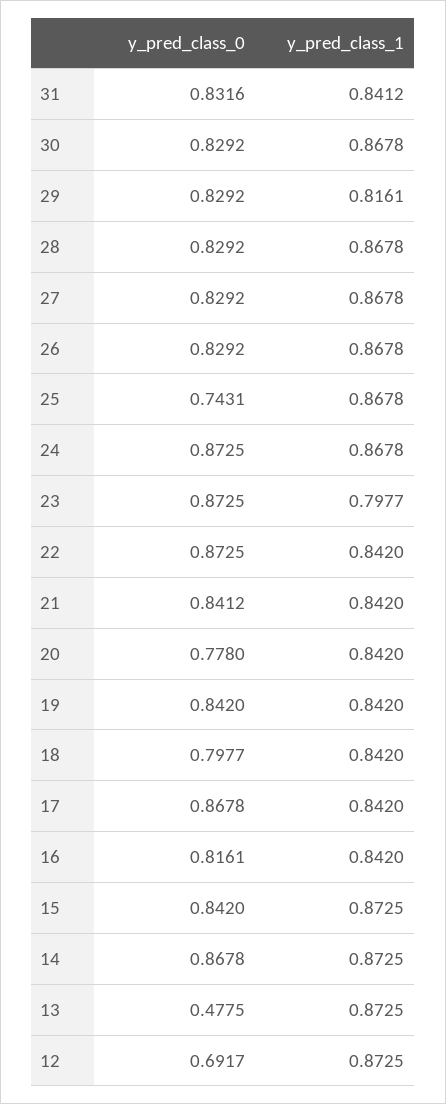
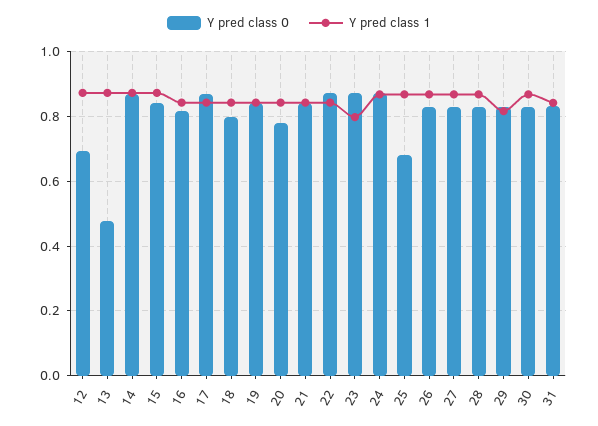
  {
    "y_pred_class_0": {
      "31": 0.8316,
      "30": 0.8292,
      "29": 0.8292,
      "28": 0.8292,
      "27": 0.8292,
      "26": 0.8292,
-     "25": 0.7431,
+     "25": 0.68,
      "24": 0.8725,
      "23": 0.8725,
      "22": 0.8725,
      "21": 0.8412,
      "20": 0.778,
      "19": 0.842,
      "18": 0.7977,
      "17": 0.8678,
      "16": 0.8161,
      "15": 0.842,
      "14": 0.8678,
      "13": 0.4775,
      "12": 0.6917
    },
    "y_pred_class_1": {
      "31": 0.8412,
      "30": 0.8678,
      "29": 0.8161,
      "28": 0.8678,
      "27": 0.8678,
      "26": 0.8678,
      "25": 0.8678,
      "24": 0.8678,
      "23": 0.7977,
      "22": 0.842,
      "21": 0.842,
      "20": 0.842,
      "19": 0.842,
      "18": 0.842,
      "17": 0.842,
      "16": 0.842,
      "15": 0.8725,
      "14": 0.8725,
      "13": 0.8725,
      "12": 0.8725
    }
  }

